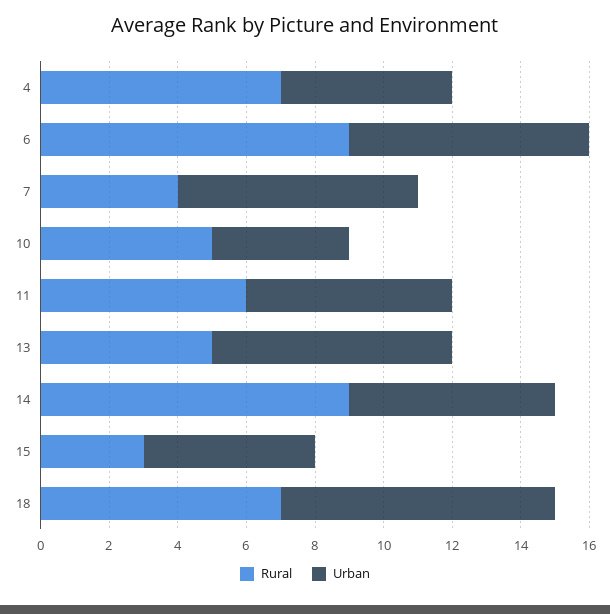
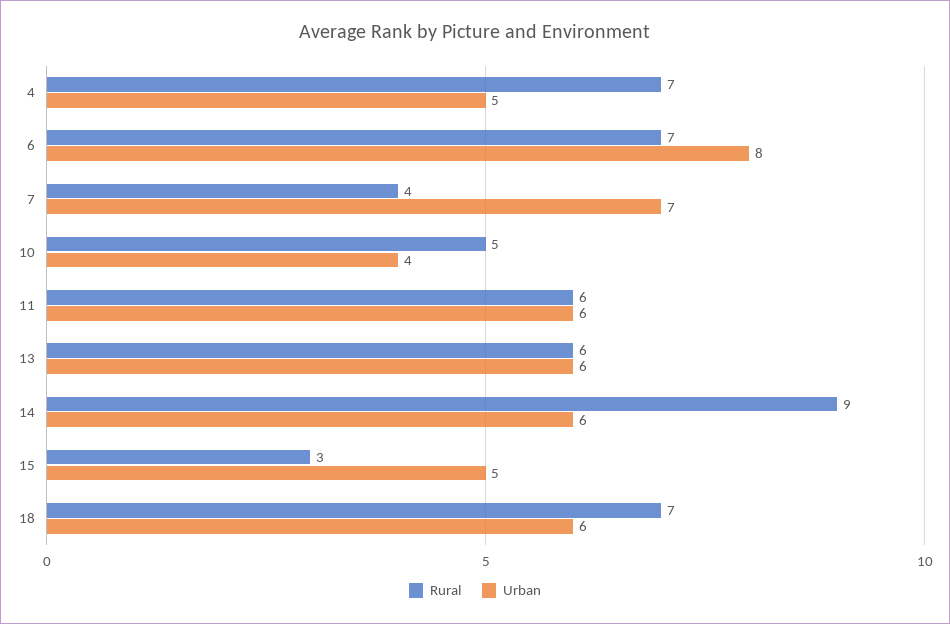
  {
    "Rural": {
      "4": 7,
-     "6": 9,
+     "6": 7,
      "7": 4,
      "10": 5,
      "11": 6,
-     "13": 5,
+     "13": 6,
      "14": 9,
      "15": 3,
      "18": 7
    },
    "Urban": {
      "4": 5,
-     "6": 7,
+     "6": 8,
      "7": 7,
      "10": 4,
      "11": 6,
-     "13": 7,
+     "13": 6,
      "14": 6,
      "15": 5,
-     "18": 8
+     "18": 6
    }
  }

